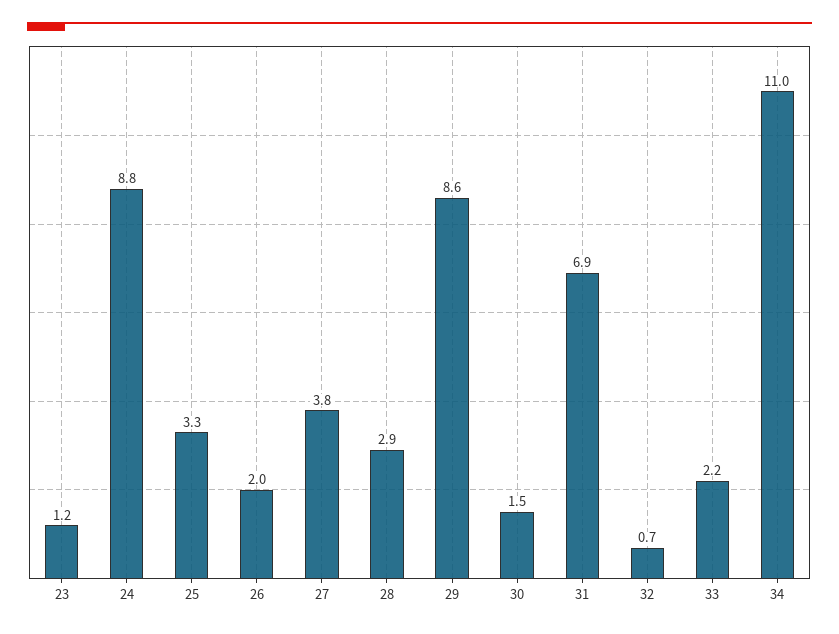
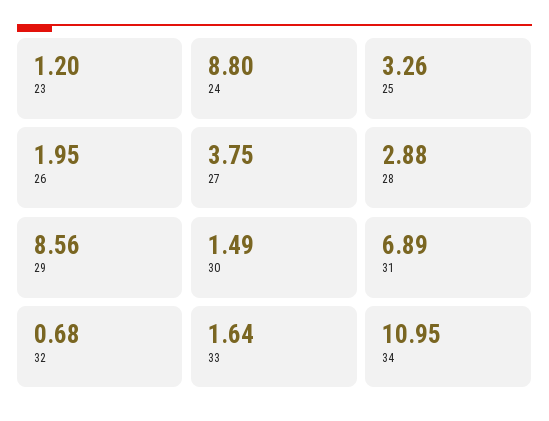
  {
    "23": 1.2,
    "24": 8.8,
    "25": 3.26,
    "26": 1.95,
    "27": 3.75,
    "28": 2.88,
    "29": 8.56,
    "30": 1.49,
    "31": 6.89,
    "32": 0.68,
-   "33": 2.2,
+   "33": 1.64,
    "34": 10.95
  }

